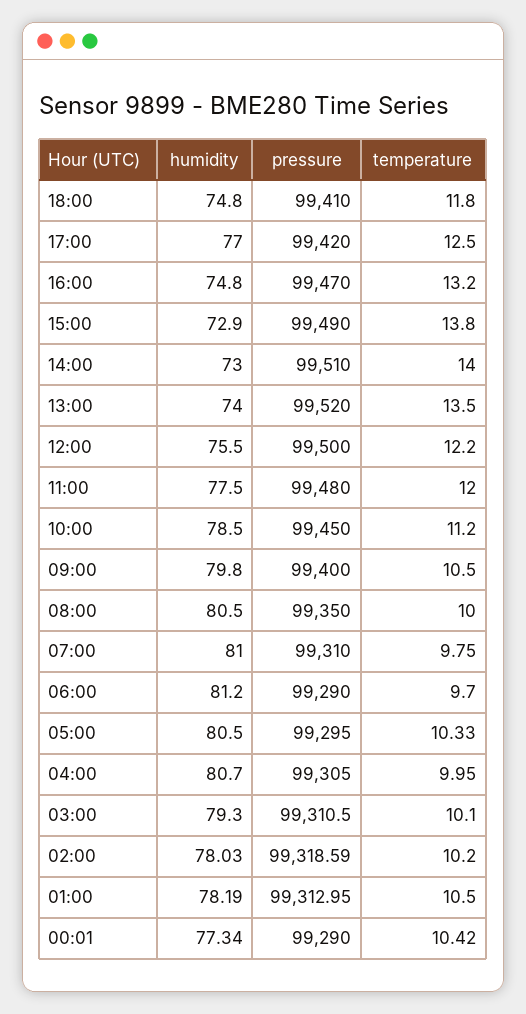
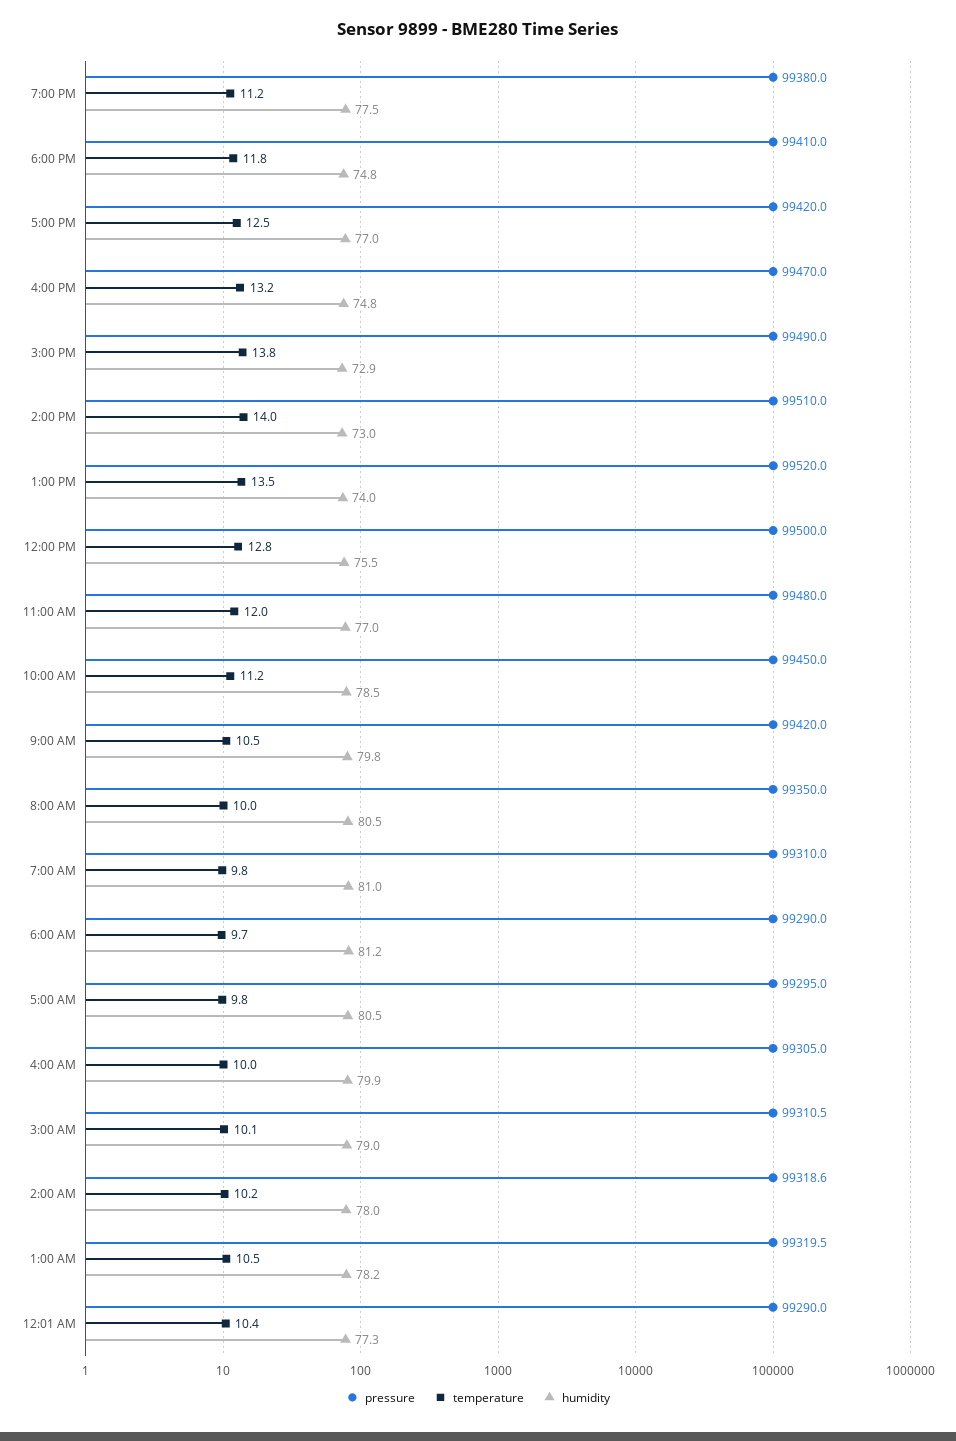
  {
    "humidity": {
      "18:00": 74.8,
      "17:00": 77,
      "16:00": 74.8,
      "15:00": 72.9,
      "14:00": 73,
      "13:00": 74,
      "12:00": 75.5,
-     "11:00": 77.5,
+     "11:00": 77,
      "10:00": 78.5,
      "09:00": 79.8,
      "08:00": 80.5,
      "07:00": 81,
      "06:00": 81.2,
      "05:00": 80.5,
-     "04:00": 80.7,
+     "04:00": 79.9,
-     "03:00": 79.3,
+     "03:00": 79,
      "02:00": 78.03,
      "01:00": 78.19,
-     "00:01": 77.34
+     "00:01": 77.34,
+     "7:00 PM": 77.5
    },
    "pressure": {
      "18:00": 99410,
      "17:00": 99420,
      "16:00": 99470,
      "15:00": 99490,
      "14:00": 99510,
      "13:00": 99520,
      "12:00": 99500,
      "11:00": 99480,
      "10:00": 99450,
-     "09:00": 99400,
+     "09:00": 99420,
      "08:00": 99350,
      "07:00": 99310,
      "06:00": 99290,
      "05:00": 99295,
      "04:00": 99305,
      "03:00": 99310.5,
      "02:00": 99318.59,
-     "01:00": 99312.95,
+     "01:00": 99319.5,
-     "00:01": 99290
+     "00:01": 99290,
+     "7:00 PM": 99380
    },
    "temperature": {
      "18:00": 11.8,
      "17:00": 12.5,
      "16:00": 13.2,
      "15:00": 13.8,
      "14:00": 14,
      "13:00": 13.5,
-     "12:00": 12.2,
+     "12:00": 12.8,
      "11:00": 12,
      "10:00": 11.2,
      "09:00": 10.5,
      "08:00": 10,
      "07:00": 9.75,
      "06:00": 9.7,
-     "05:00": 10.33,
+     "05:00": 9.8,
      "04:00": 9.95,
      "03:00": 10.1,
      "02:00": 10.2,
      "01:00": 10.5,
-     "00:01": 10.42
+     "00:01": 10.42,
+     "7:00 PM": 11.2
    }
  }

